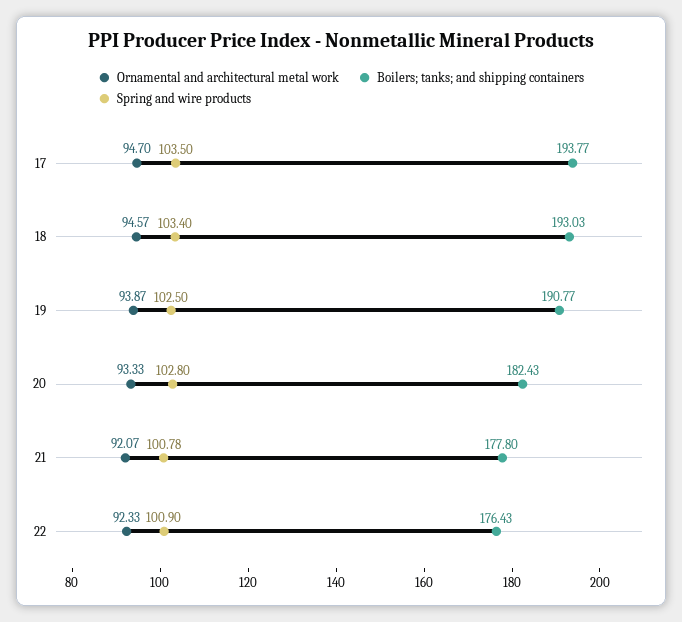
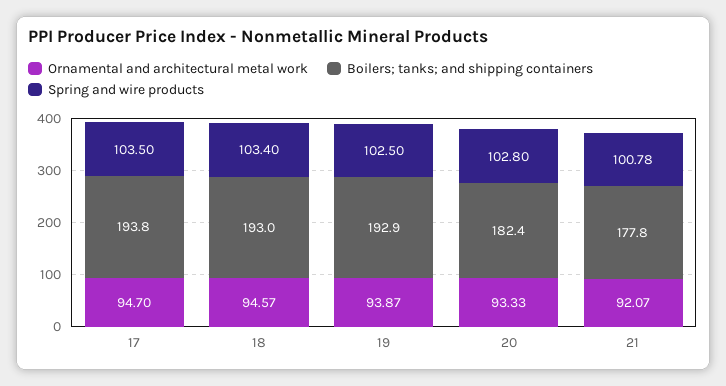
  {
    "Ornamental and architectural metal work": {
      "17": 94.7,
      "18": 94.57,
      "19": 93.87,
      "20": 93.33,
-     "21": 92.07,
+     "21": 92.07
-     "22": 92.33
    },
    "Boilers; tanks; and shipping containers": {
      "17": 193.77,
      "18": 193.03,
-     "19": 190.77,
+     "19": 192.9,
      "20": 182.43,
-     "21": 177.8,
+     "21": 177.8
-     "22": 176.43
    },
    "Spring and wire products": {
      "17": 103.5,
      "18": 103.4,
      "19": 102.5,
      "20": 102.8,
-     "21": 100.78,
+     "21": 100.78
-     "22": 100.9
    }
  }

